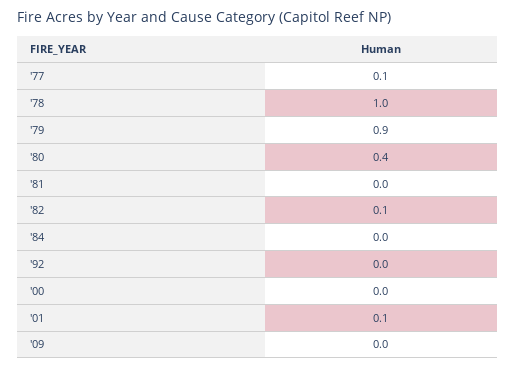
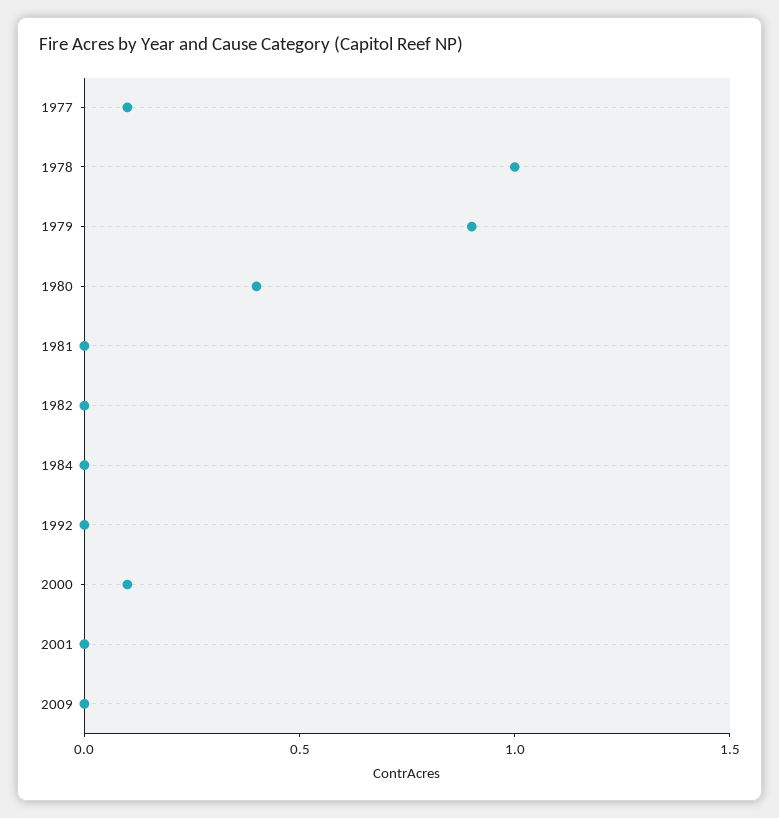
  {
    "'77": 0.1,
    "'78": 1,
    "'79": 0.9,
    "'80": 0.4,
    "'81": 0,
-   "'82": 0.1,
+   "'82": 0,
    "'84": 0,
    "'92": 0,
-   "'00": 0,
+   "'00": 0.1,
-   "'01": 0.1,
+   "'01": 0,
    "'09": 0
  }

